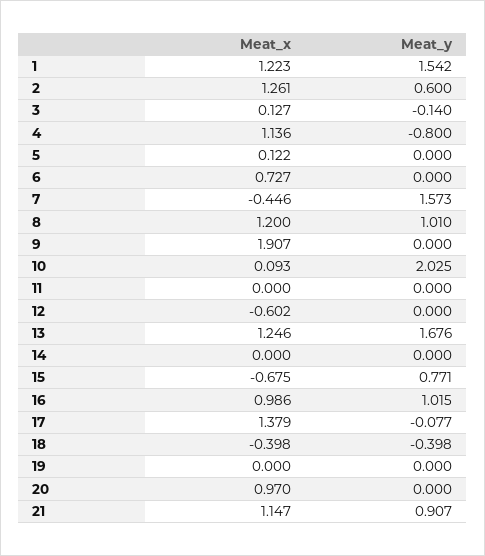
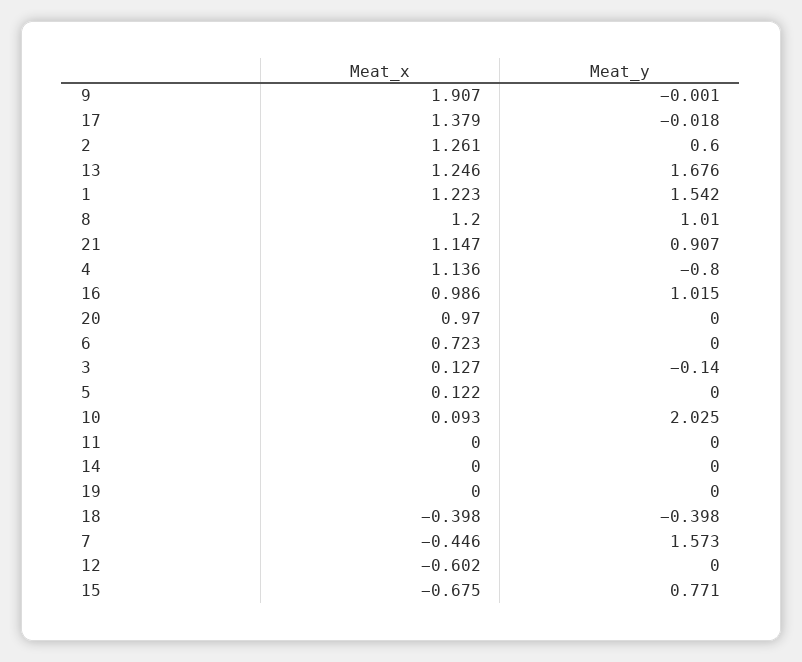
  {
    "Meat_x": {
      "1": 1.223,
      "2": 1.261,
      "3": 0.127,
      "4": 1.136,
      "5": 0.122,
-     "6": 0.727,
+     "6": 0.723,
      "7": -0.446,
      "8": 1.2,
      "9": 1.907,
      "10": 0.093,
      "11": 0,
      "12": -0.602,
      "13": 1.246,
      "14": 0,
      "15": -0.675,
      "16": 0.986,
      "17": 1.379,
      "18": -0.398,
      "19": 0,
      "20": 0.97,
      "21": 1.147
    },
    "Meat_y": {
      "1": 1.542,
      "2": 0.6,
      "3": -0.14,
      "4": -0.8,
      "5": 0,
      "6": 0,
      "7": 1.573,
      "8": 1.01,
-     "9": 0,
+     "9": -0.001,
      "10": 2.025,
      "11": 0,
      "12": 0,
      "13": 1.676,
      "14": 0,
      "15": 0.771,
      "16": 1.015,
-     "17": -0.077,
+     "17": -0.018,
      "18": -0.398,
      "19": 0,
      "20": 0,
      "21": 0.907
    }
  }

